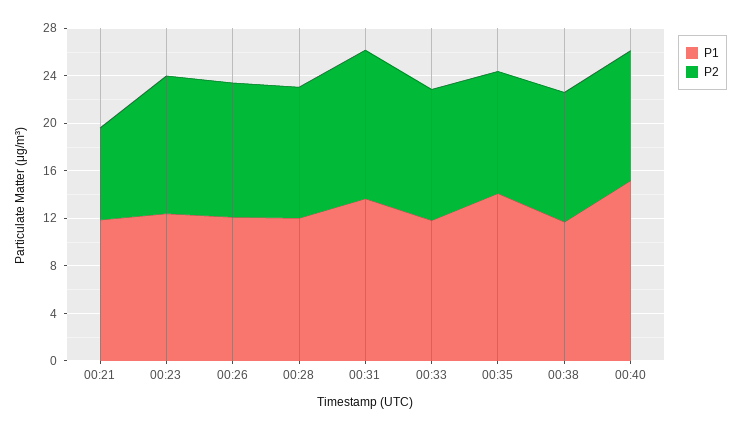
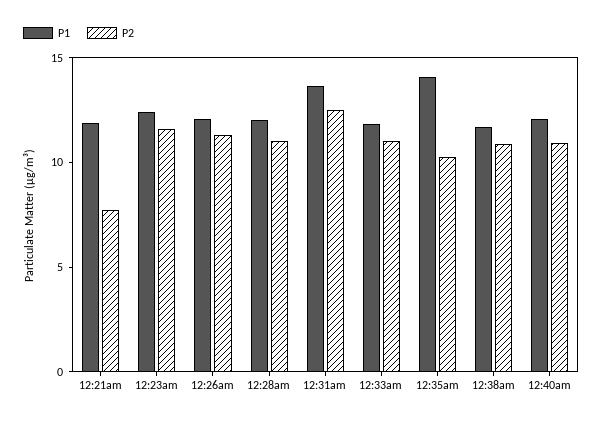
  {
    "P1": {
      "00:21": 12,
      "00:23": 12,
      "00:26": 12,
      "00:28": 12,
      "00:31": 14,
      "00:33": 12,
      "00:35": 14,
      "00:38": 12,
-     "00:40": 15
+     "00:40": 12
    },
    "P2": {
      "00:21": 8,
      "00:23": 12,
      "00:26": 11,
      "00:28": 11,
      "00:31": 13,
      "00:33": 11,
      "00:35": 10,
      "00:38": 11,
      "00:40": 11
    }
  }

